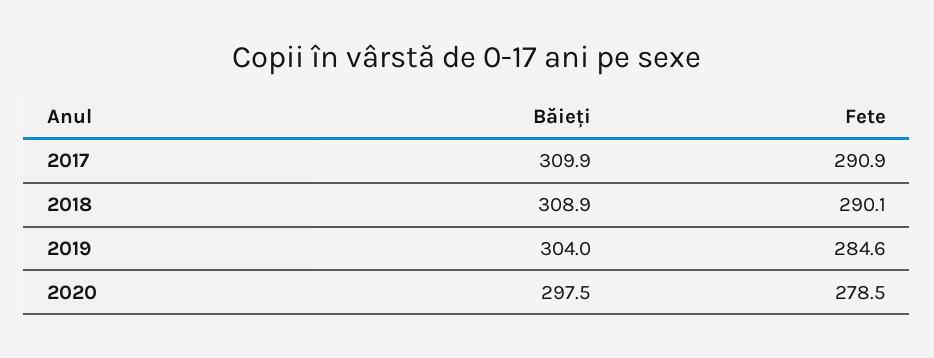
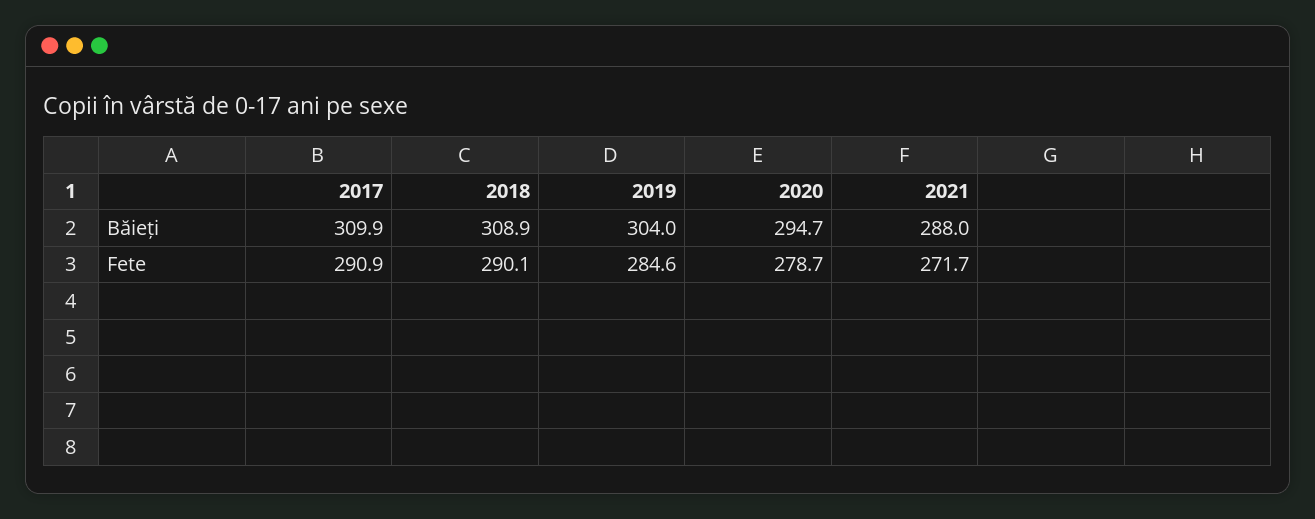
  {
    "Băieți": {
      "2017": 309.9,
      "2018": 308.9,
      "2019": 304,
-     "2020": 297.5
+     "2020": 294.7,
+     "2021": 288
    },
    "Fete": {
      "2017": 290.9,
      "2018": 290.1,
      "2019": 284.6,
-     "2020": 278.5
+     "2020": 278.7,
+     "2021": 271.7
    }
  }

